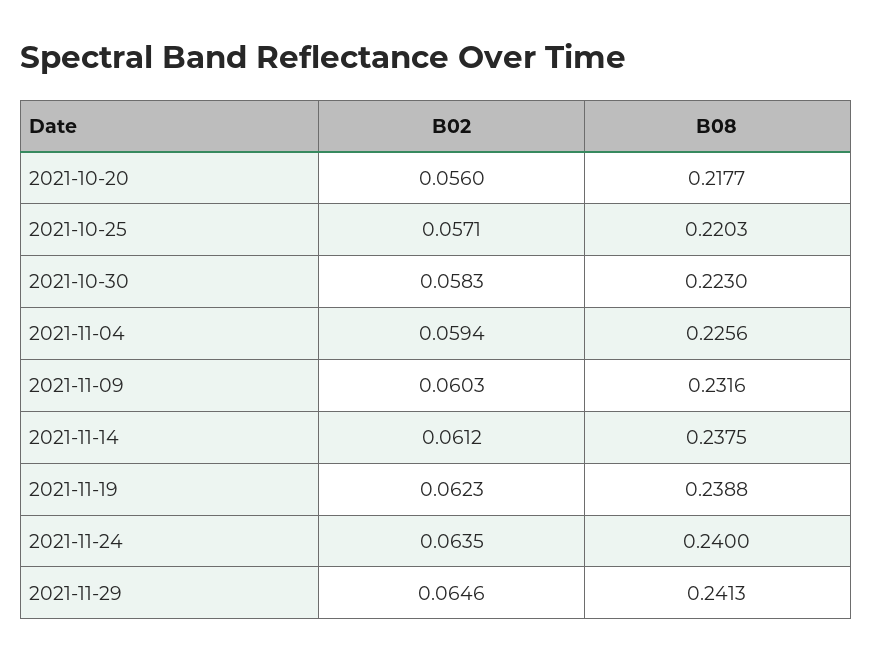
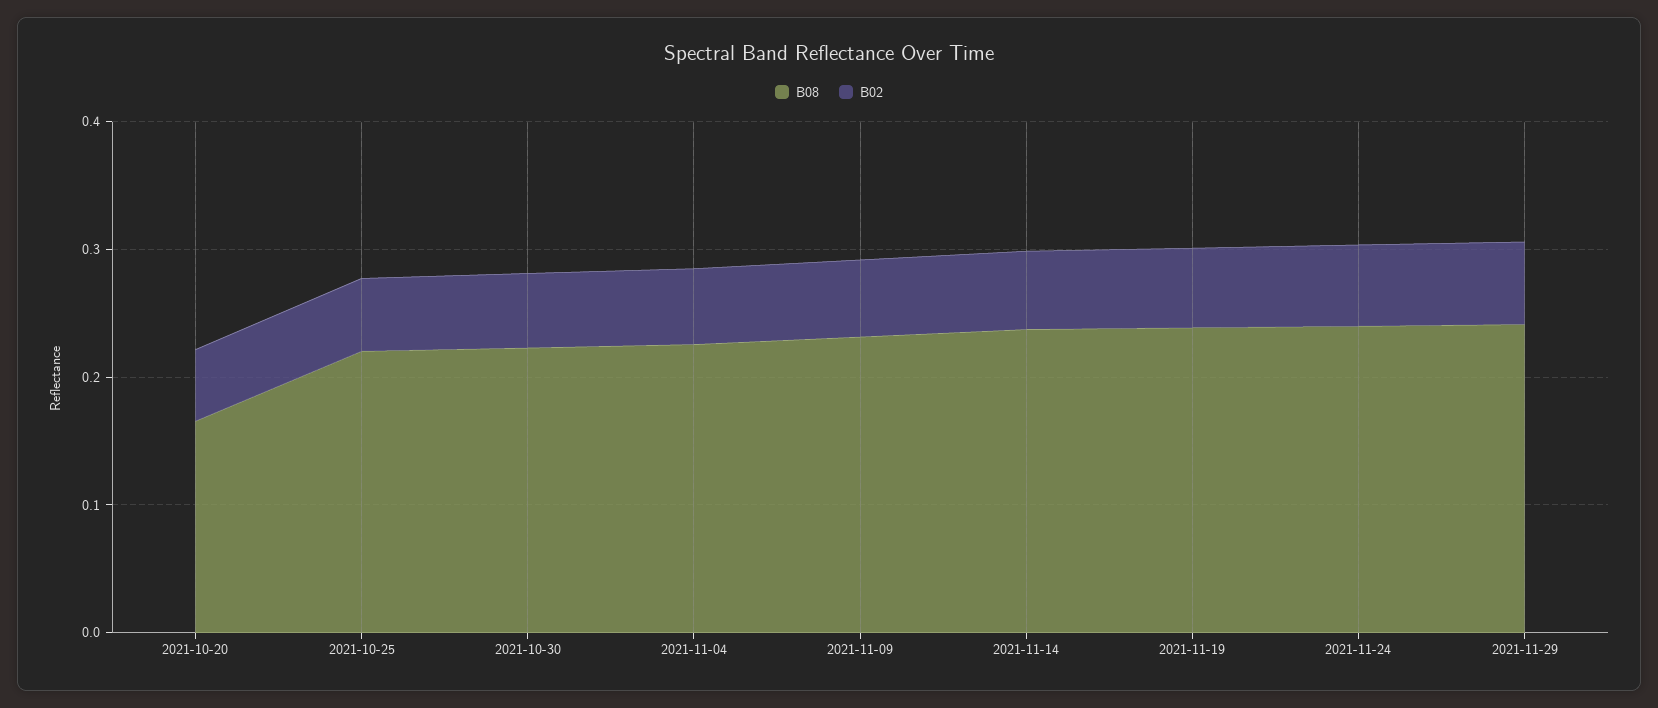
  {
    "B02": {
      "2021-10-20": 0.056,
      "2021-10-25": 0.0571,
      "2021-10-30": 0.0583,
      "2021-11-04": 0.0594,
      "2021-11-09": 0.0603,
      "2021-11-14": 0.0612,
      "2021-11-19": 0.0623,
      "2021-11-24": 0.0635,
      "2021-11-29": 0.0646
    },
    "B08": {
-     "2021-10-20": 0.2177,
+     "2021-10-20": 0.16,
      "2021-10-25": 0.2203,
      "2021-10-30": 0.223,
      "2021-11-04": 0.2256,
      "2021-11-09": 0.2316,
      "2021-11-14": 0.2375,
      "2021-11-19": 0.2388,
      "2021-11-24": 0.24,
      "2021-11-29": 0.2413
    }
  }

